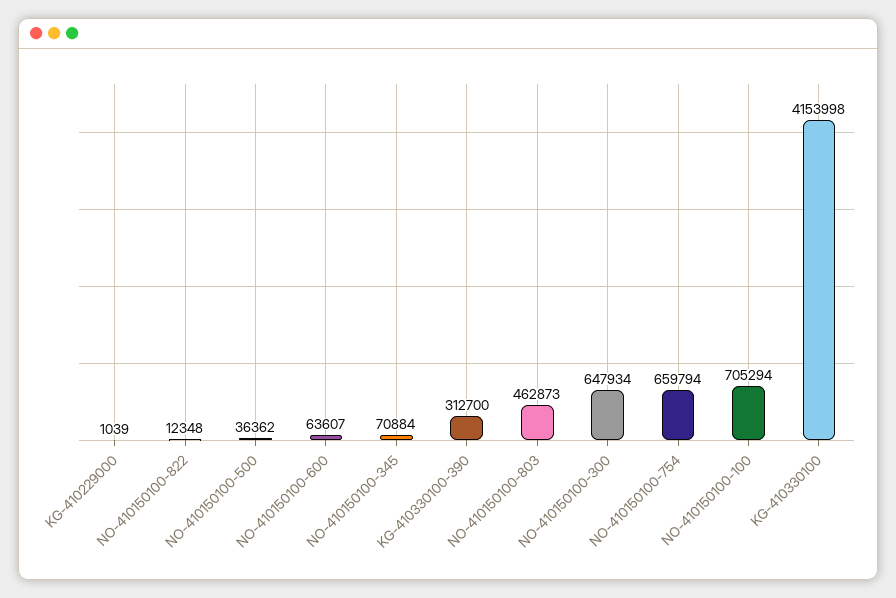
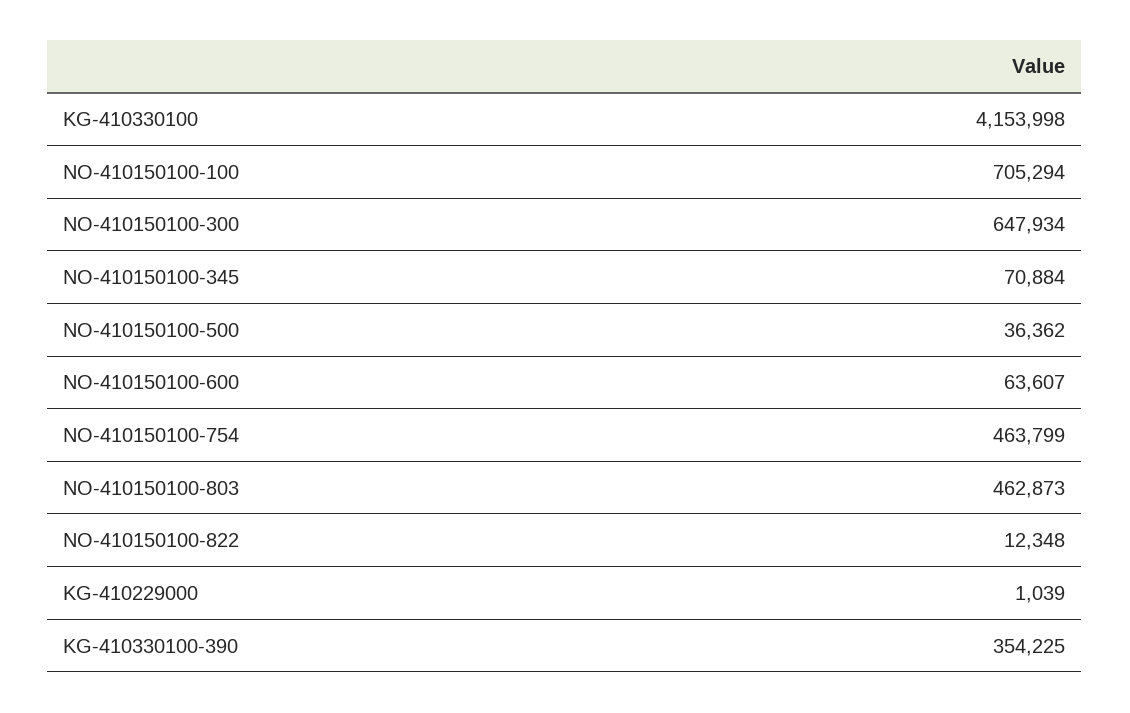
  {
    "KG-410229000": 1039,
    "NO-410150100-822": 12348,
    "NO-410150100-500": 36362,
    "NO-410150100-600": 63607,
    "NO-410150100-345": 70884,
-   "KG-410330100-390": 312700,
+   "KG-410330100-390": 354225,
    "NO-410150100-803": 462873,
    "NO-410150100-300": 647934,
-   "NO-410150100-754": 659794,
+   "NO-410150100-754": 463799,
    "NO-410150100-100": 705294,
    "KG-410330100": 4153998
  }

